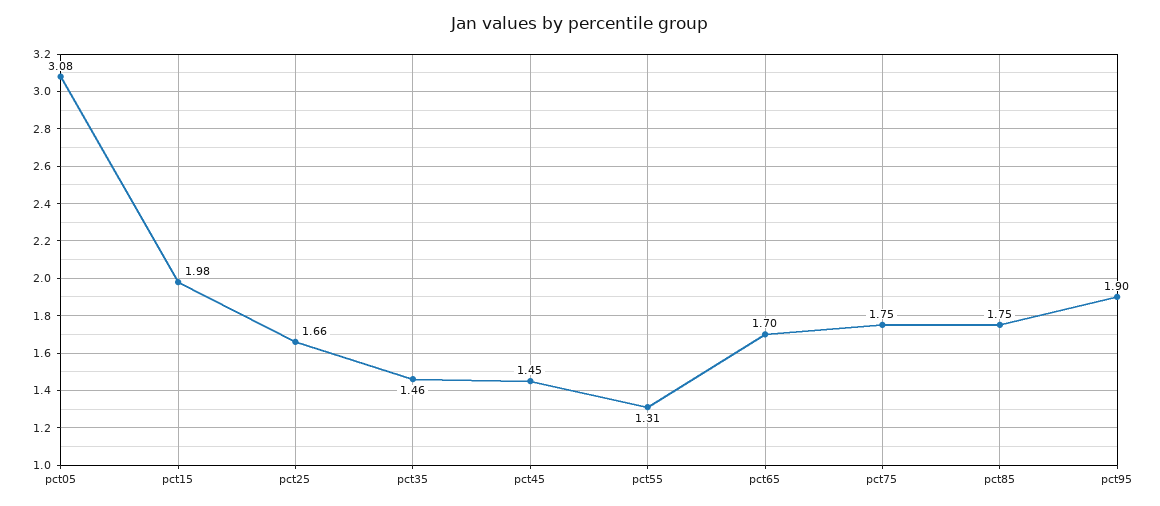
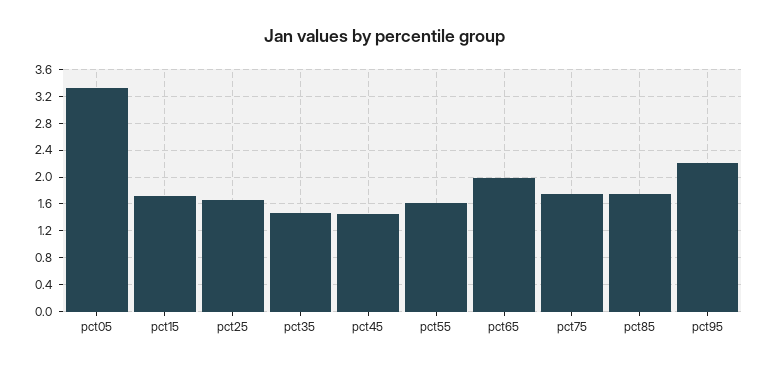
  {
-   "pct05": 3.08,
+   "pct05": 3.3,
-   "pct15": 1.98,
+   "pct15": 1.7,
    "pct25": 1.66,
    "pct35": 1.46,
    "pct45": 1.45,
-   "pct55": 1.31,
+   "pct55": 1.6,
-   "pct65": 1.7,
+   "pct65": 2,
    "pct75": 1.75,
    "pct85": 1.75,
-   "pct95": 1.9
+   "pct95": 2.2
  }

